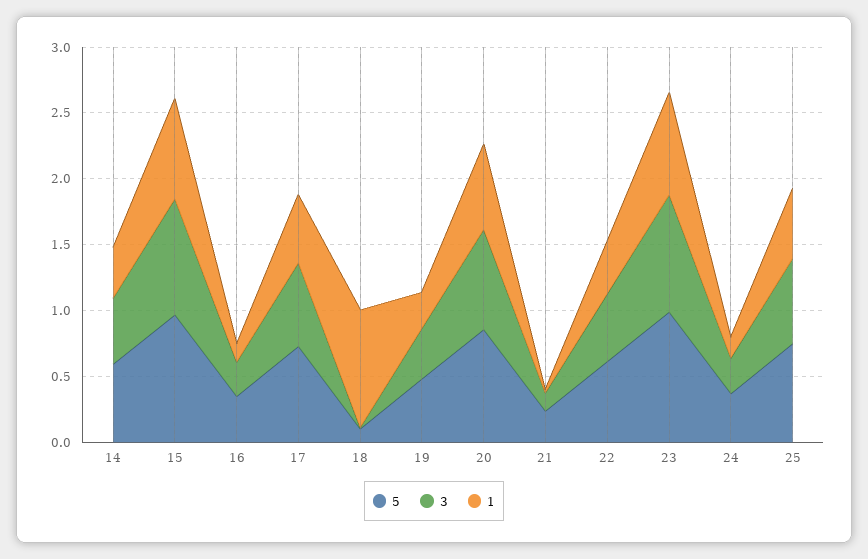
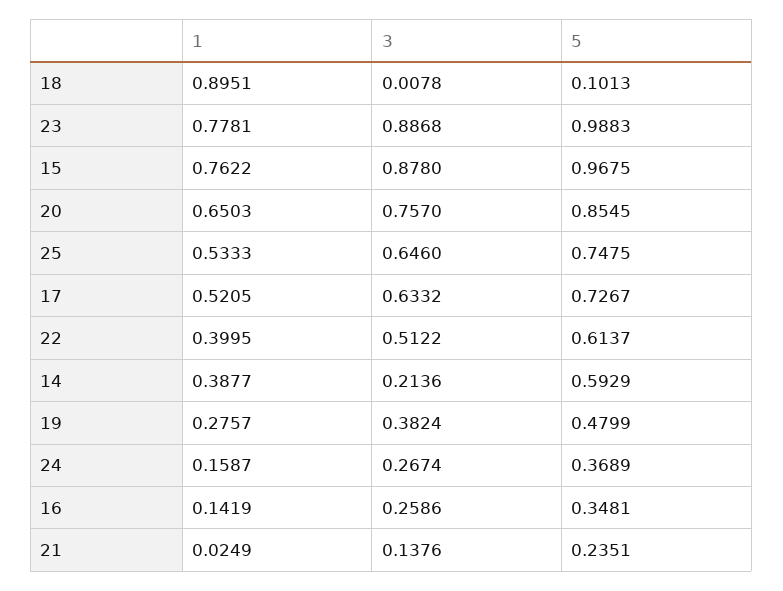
  {
    "5": {
      "14": 0.5929,
      "15": 0.9675,
      "16": 0.3481,
      "17": 0.7267,
      "18": 0.1013,
      "19": 0.4799,
      "20": 0.8545,
      "21": 0.2351,
      "22": 0.6137,
      "23": 0.9883,
      "24": 0.3689,
      "25": 0.7475
    },
    "3": {
-     "14": 0.5,
+     "14": 0.2136,
      "15": 0.878,
      "16": 0.2586,
      "17": 0.6332,
      "18": 0.0078,
      "19": 0.3824,
      "20": 0.757,
      "21": 0.1376,
      "22": 0.5122,
      "23": 0.8868,
      "24": 0.2674,
      "25": 0.646
    },
    "1": {
      "14": 0.3877,
      "15": 0.7622,
      "16": 0.1419,
      "17": 0.5205,
      "18": 0.8951,
      "19": 0.2757,
      "20": 0.6503,
      "21": 0.0249,
      "22": 0.3995,
      "23": 0.7781,
      "24": 0.1587,
      "25": 0.5333
    }
  }

